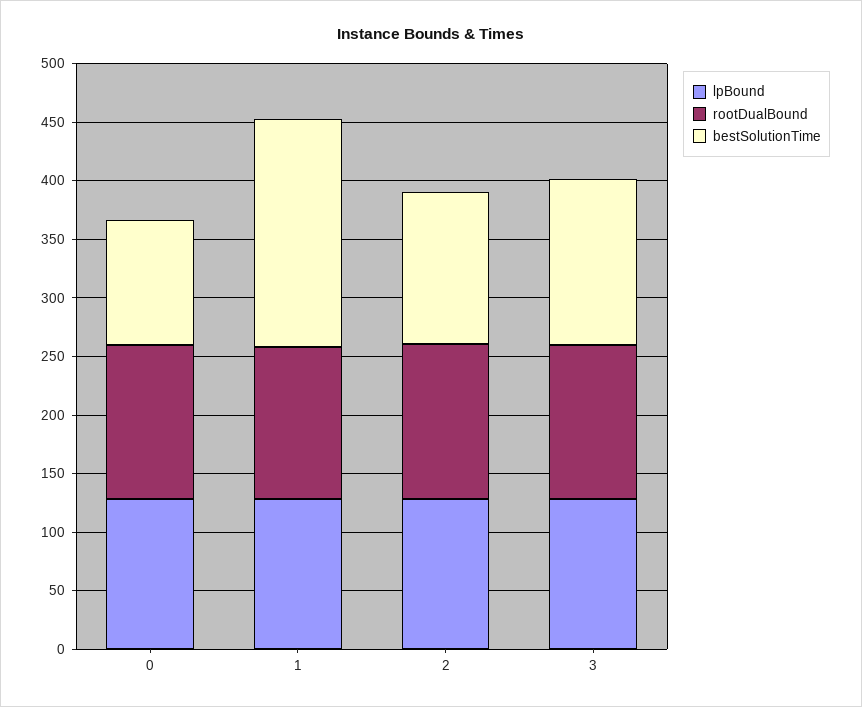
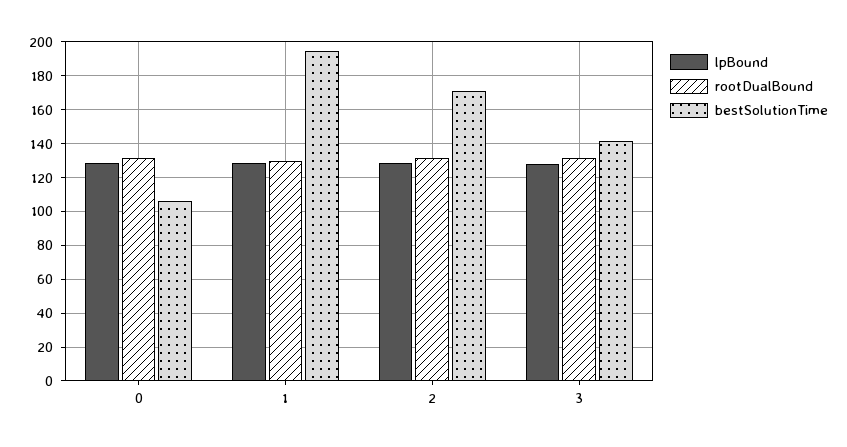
  {
    "lpBound": {
      "0": 130,
      "1": 130,
      "2": 130,
      "3": 130
    },
    "rootDualBound": {
      "0": 130,
      "1": 130,
      "2": 130,
      "3": 130
    },
    "bestSolutionTime": {
      "0": 105,
      "1": 195,
-     "2": 130,
+     "2": 170,
      "3": 140
    }
  }

